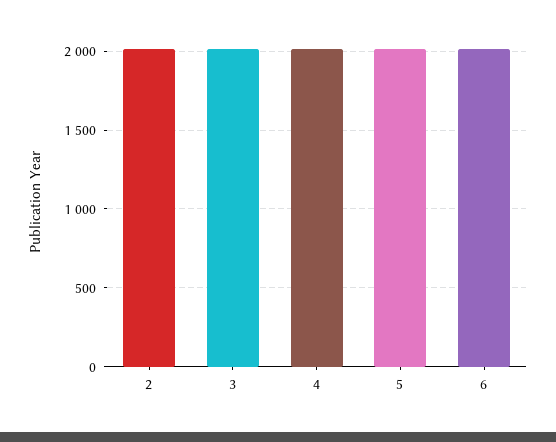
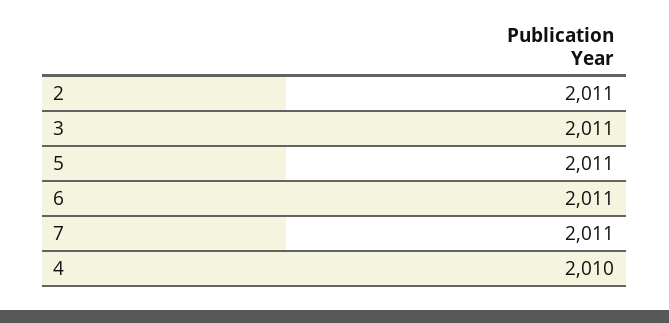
  {
    "2": 2011,
    "3": 2011,
    "4": 2010,
    "5": 2011,
-   "6": 2011
+   "6": 2011,
+   "7": 2011
  }

